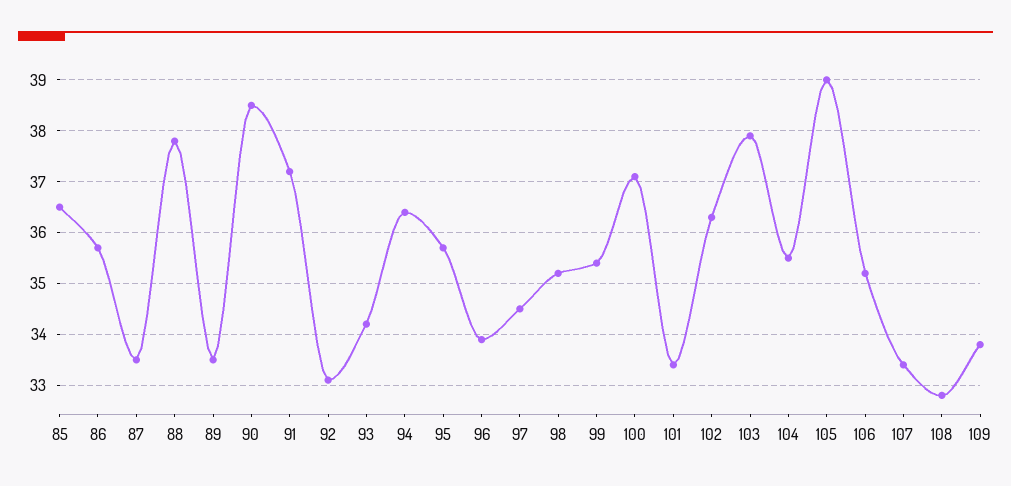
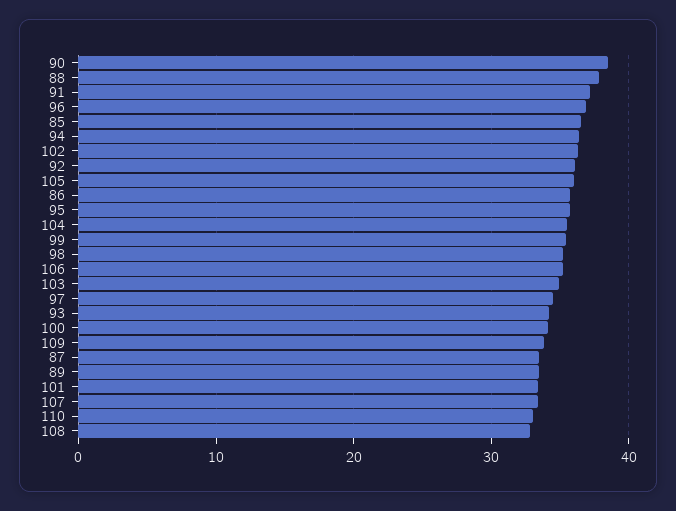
  {
    "85": 36.5,
    "86": 35.5,
    "87": 33.5,
    "88": 38,
    "89": 33.5,
    "90": 38.5,
    "91": 37,
-   "92": 33,
+   "92": 36,
    "93": 34,
    "94": 36.5,
    "95": 35.5,
-   "96": 34,
+   "96": 37,
    "97": 34.5,
    "98": 35,
    "99": 35.5,
-   "100": 37,
+   "100": 34,
    "101": 33.5,
    "102": 36.5,
-   "103": 38,
+   "103": 35,
    "104": 35.5,
-   "105": 39,
+   "105": 36,
    "106": 35,
    "107": 33.5,
    "108": 33,
-   "109": 34
+   "109": 34,
+   "110": 33
  }

